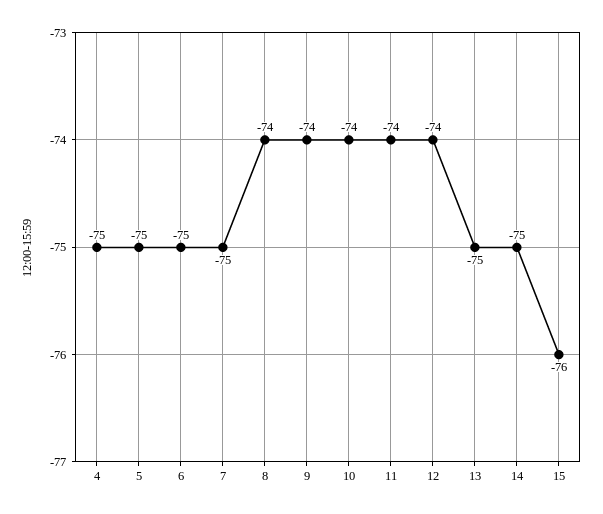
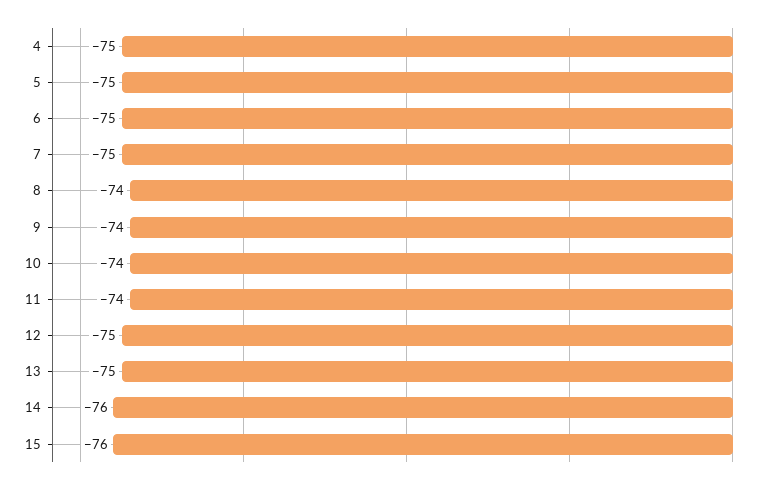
  {
    "4": -75,
    "5": -75,
    "6": -75,
    "7": -75,
    "8": -74,
    "9": -74,
    "10": -74,
    "11": -74,
-   "12": -74,
+   "12": -75,
    "13": -75,
-   "14": -75,
+   "14": -76,
    "15": -76
  }

